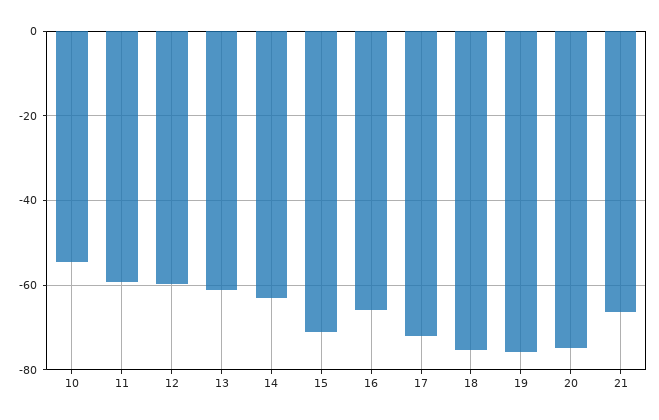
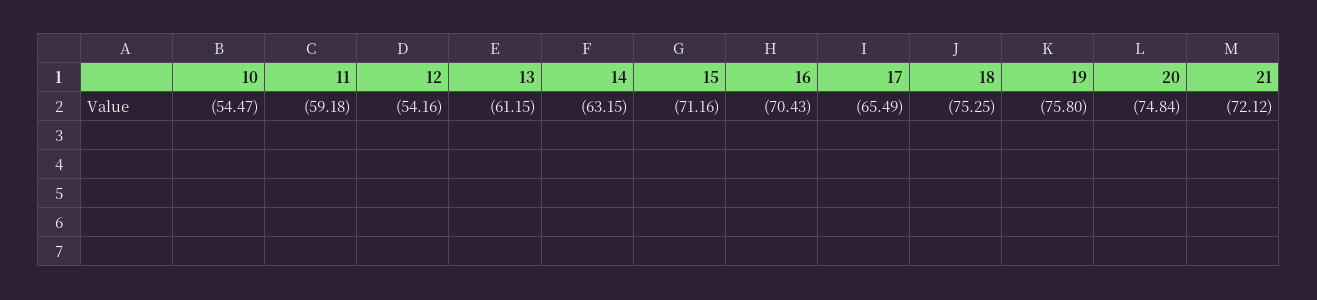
  {
    "10": -54.47,
    "11": -59.18,
-   "12": -60,
+   "12": -54.16,
    "13": -61.15,
    "14": -63.15,
    "15": -71.16,
-   "16": -66,
+   "16": -70.43,
-   "17": -72,
+   "17": -65.49,
    "18": -75.25,
    "19": -75.8,
    "20": -74.84,
-   "21": -66
+   "21": -72.12
  }

